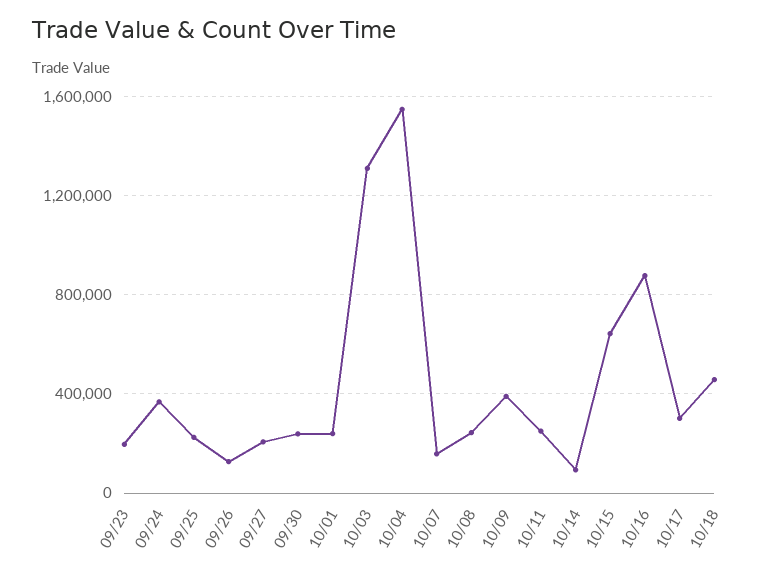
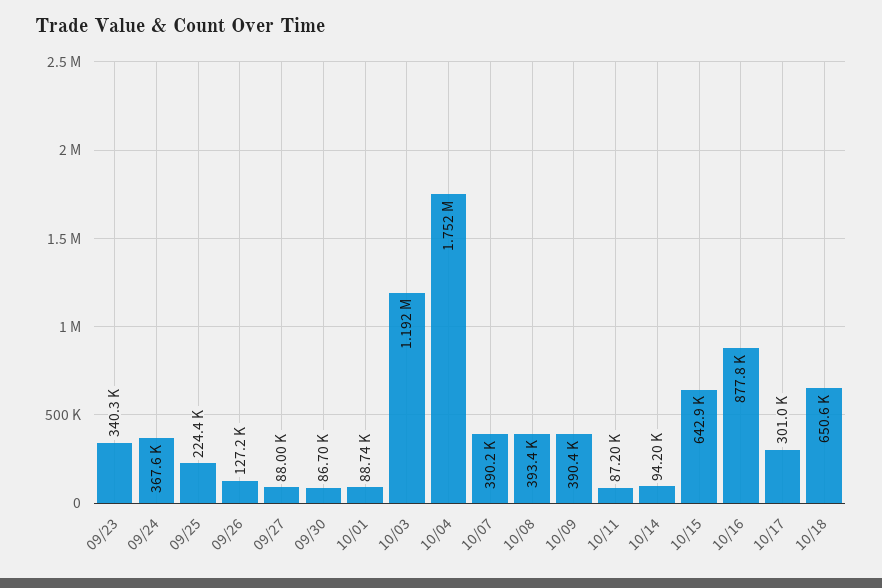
  {
-   "09/23": 200000,
+   "09/23": 340300,
    "09/24": 367600,
    "09/25": 224400,
    "09/26": 127200,
-   "09/27": 200000,
+   "09/27": 88000,
-   "09/30": 250000,
+   "09/30": 86700,
-   "10/01": 250000,
+   "10/01": 88740,
-   "10/03": 1300000,
+   "10/03": 1192000,
-   "10/04": 1550000,
+   "10/04": 1752000,
-   "10/07": 150000,
+   "10/07": 390200,
-   "10/08": 250000,
+   "10/08": 393400,
    "10/09": 390400,
-   "10/11": 250000,
+   "10/11": 87200,
    "10/14": 94200,
    "10/15": 642900,
    "10/16": 877800,
    "10/17": 301000,
-   "10/18": 450000
+   "10/18": 650600
  }

